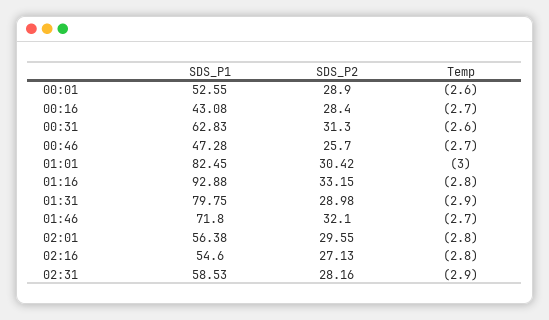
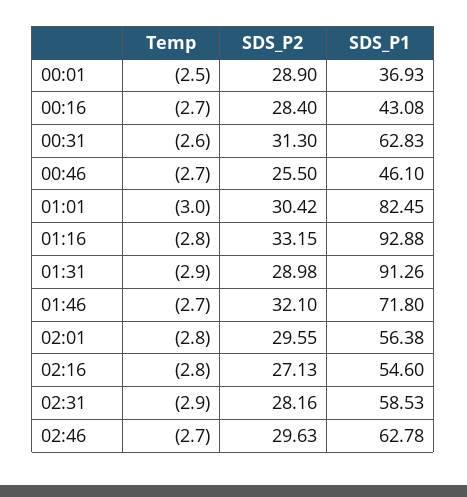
  {
    "SDS_P1": {
-     "00:01": 52.55,
+     "00:01": 36.93,
      "00:16": 43.08,
      "00:31": 62.83,
-     "00:46": 47.28,
+     "00:46": 46.1,
      "01:01": 82.45,
      "01:16": 92.88,
-     "01:31": 79.75,
+     "01:31": 91.26,
      "01:46": 71.8,
      "02:01": 56.38,
      "02:16": 54.6,
-     "02:31": 58.53
+     "02:31": 58.53,
+     "02:46": 62.78
    },
    "SDS_P2": {
      "00:01": 28.9,
      "00:16": 28.4,
      "00:31": 31.3,
-     "00:46": 25.7,
+     "00:46": 25.5,
      "01:01": 30.42,
      "01:16": 33.15,
      "01:31": 28.98,
      "01:46": 32.1,
      "02:01": 29.55,
      "02:16": 27.13,
-     "02:31": 28.16
+     "02:31": 28.16,
+     "02:46": 29.63
    },
    "Temp": {
-     "00:01": -2.6,
+     "00:01": -2.5,
      "00:16": -2.7,
      "00:31": -2.6,
      "00:46": -2.7,
      "01:01": -3,
      "01:16": -2.8,
      "01:31": -2.9,
      "01:46": -2.7,
      "02:01": -2.8,
      "02:16": -2.8,
-     "02:31": -2.9
+     "02:31": -2.9,
+     "02:46": -2.7
    }
  }

